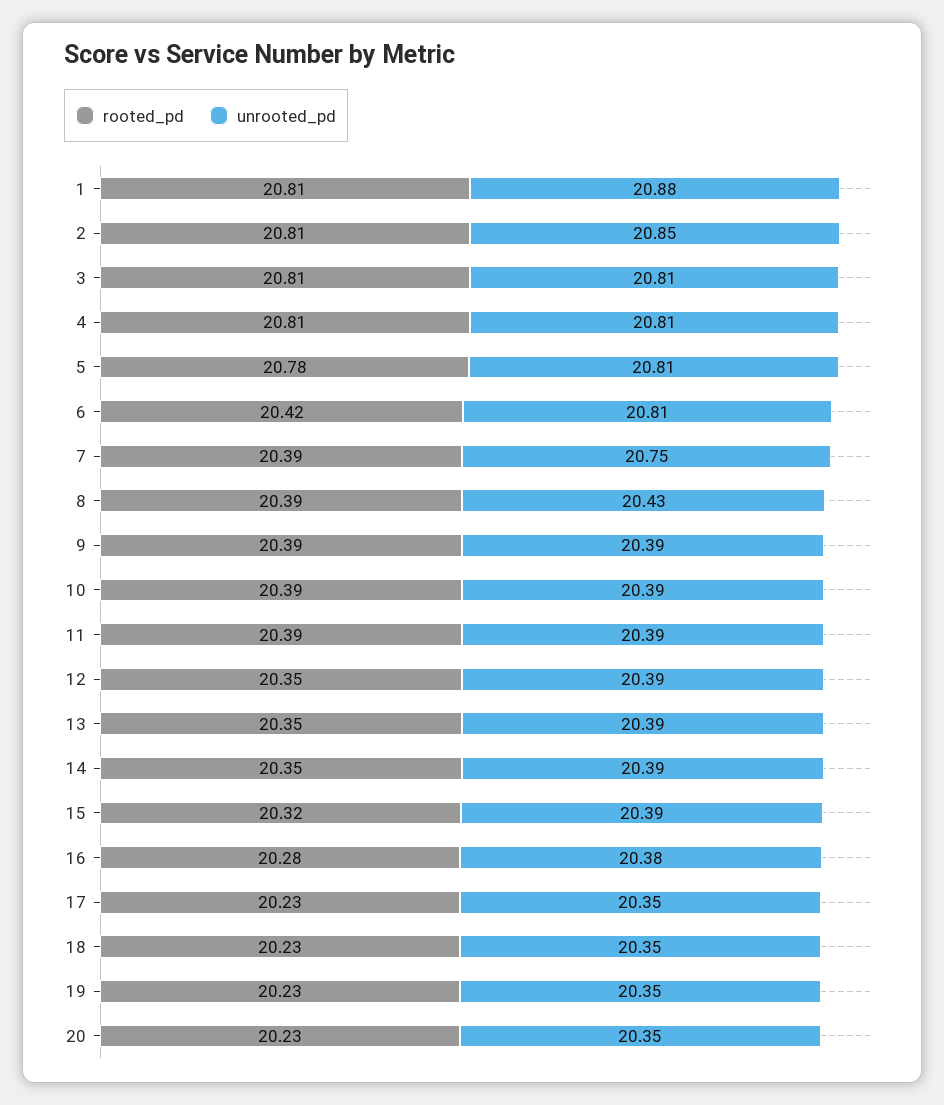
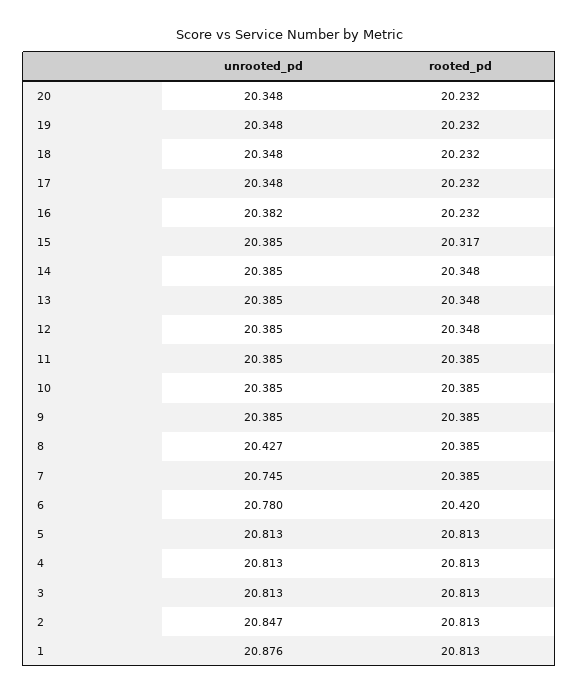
  {
    "rooted_pd": {
      "1": 20.813,
      "2": 20.813,
      "3": 20.813,
      "4": 20.813,
-     "5": 20.78,
+     "5": 20.813,
      "6": 20.42,
      "7": 20.385,
      "8": 20.385,
      "9": 20.385,
      "10": 20.385,
      "11": 20.385,
      "12": 20.348,
      "13": 20.348,
      "14": 20.348,
      "15": 20.317,
-     "16": 20.28,
+     "16": 20.232,
      "17": 20.232,
      "18": 20.232,
      "19": 20.232,
      "20": 20.232
    },
    "unrooted_pd": {
      "1": 20.876,
      "2": 20.847,
      "3": 20.813,
      "4": 20.813,
      "5": 20.813,
-     "6": 20.81,
+     "6": 20.78,
      "7": 20.745,
      "8": 20.427,
      "9": 20.385,
      "10": 20.385,
      "11": 20.385,
      "12": 20.385,
      "13": 20.385,
      "14": 20.385,
      "15": 20.385,
      "16": 20.382,
      "17": 20.348,
      "18": 20.348,
      "19": 20.348,
      "20": 20.348
    }
  }

